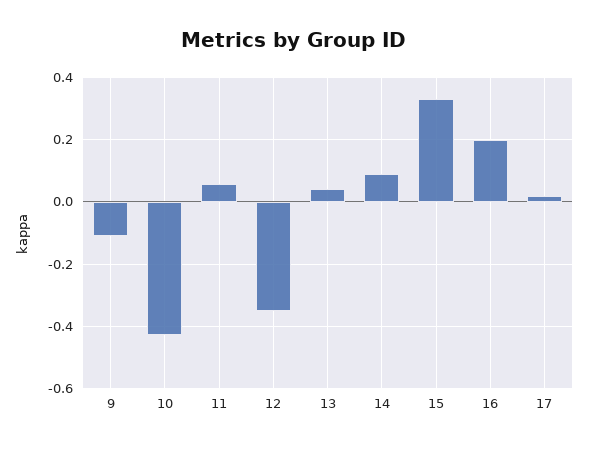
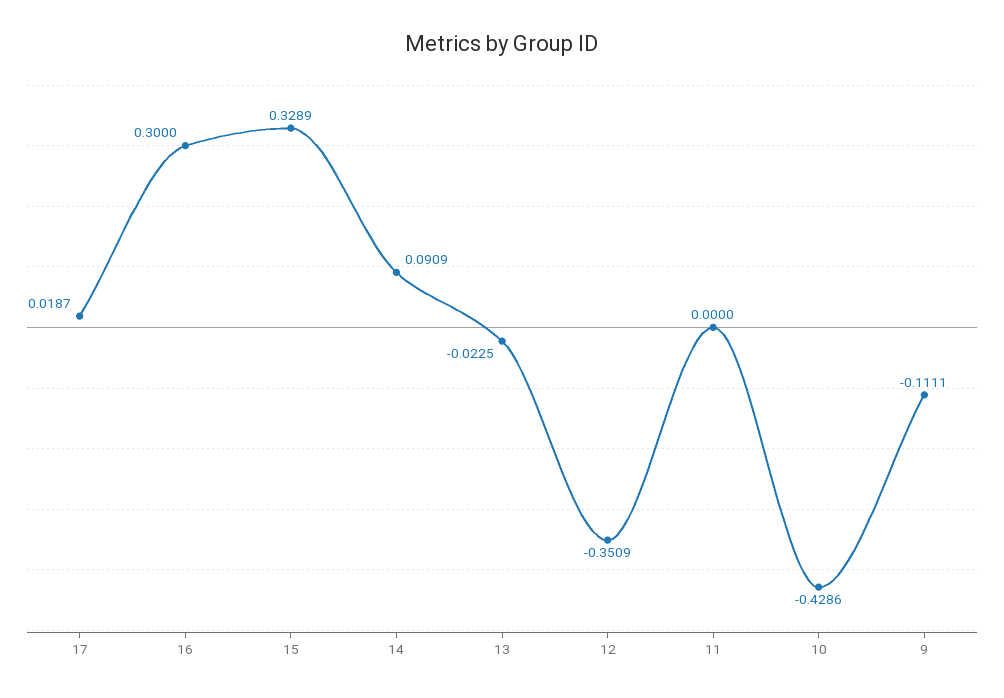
  {
    "9": -0.1111,
    "10": -0.4286,
-   "11": 0.06,
+   "11": 0,
    "12": -0.3509,
-   "13": 0.04,
+   "13": -0.0225,
    "14": 0.0909,
    "15": 0.3289,
-   "16": 0.2,
+   "16": 0.3,
    "17": 0.0187
  }

